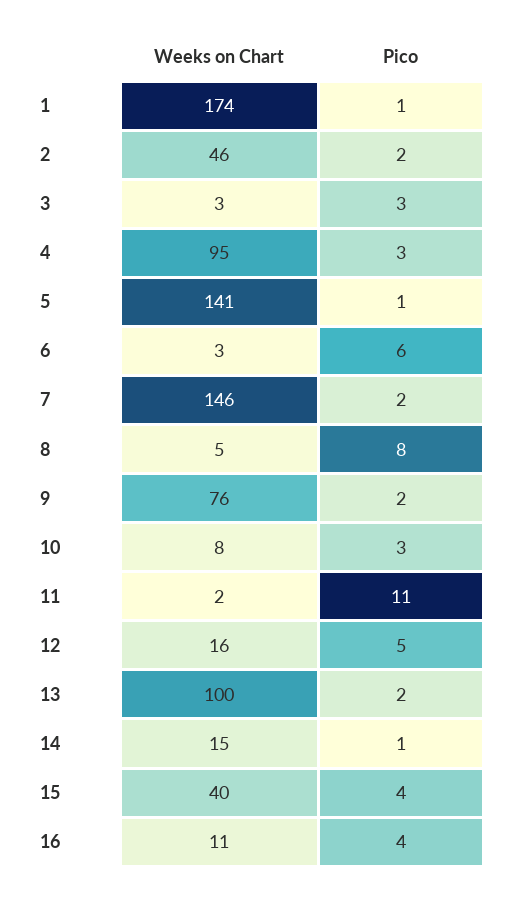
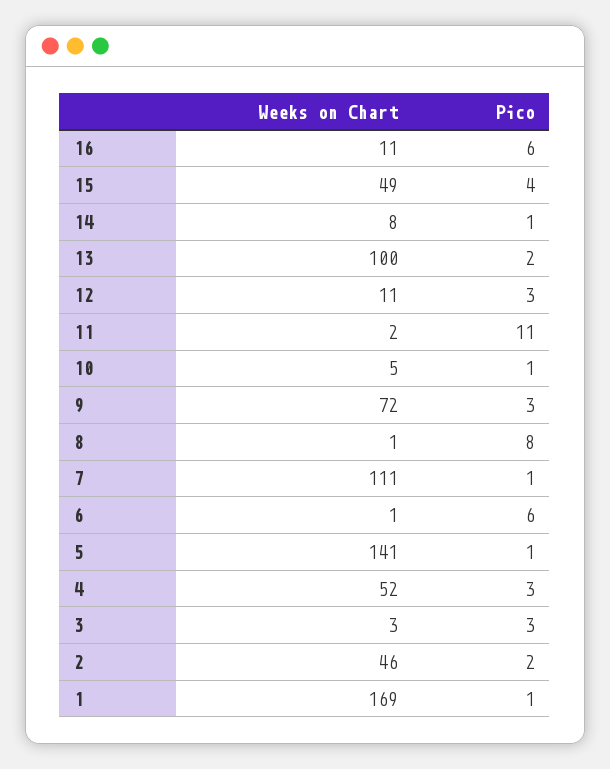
  {
    "Weeks on Chart": {
-     "1": 174,
+     "1": 169,
      "2": 46,
      "3": 3,
-     "4": 95,
+     "4": 52,
      "5": 141,
-     "6": 3,
+     "6": 1,
-     "7": 146,
+     "7": 111,
-     "8": 5,
+     "8": 1,
-     "9": 76,
+     "9": 72,
-     "10": 8,
+     "10": 5,
      "11": 2,
-     "12": 16,
+     "12": 11,
      "13": 100,
-     "14": 15,
+     "14": 8,
-     "15": 40,
+     "15": 49,
      "16": 11
    },
    "Pico": {
      "1": 1,
      "2": 2,
      "3": 3,
      "4": 3,
      "5": 1,
      "6": 6,
-     "7": 2,
+     "7": 1,
      "8": 8,
-     "9": 2,
+     "9": 3,
-     "10": 3,
+     "10": 1,
      "11": 11,
-     "12": 5,
+     "12": 3,
      "13": 2,
      "14": 1,
      "15": 4,
-     "16": 4
+     "16": 6
    }
  }

